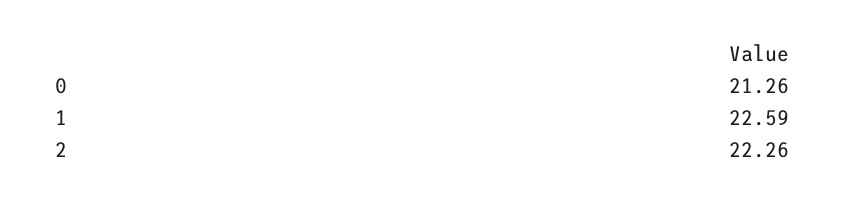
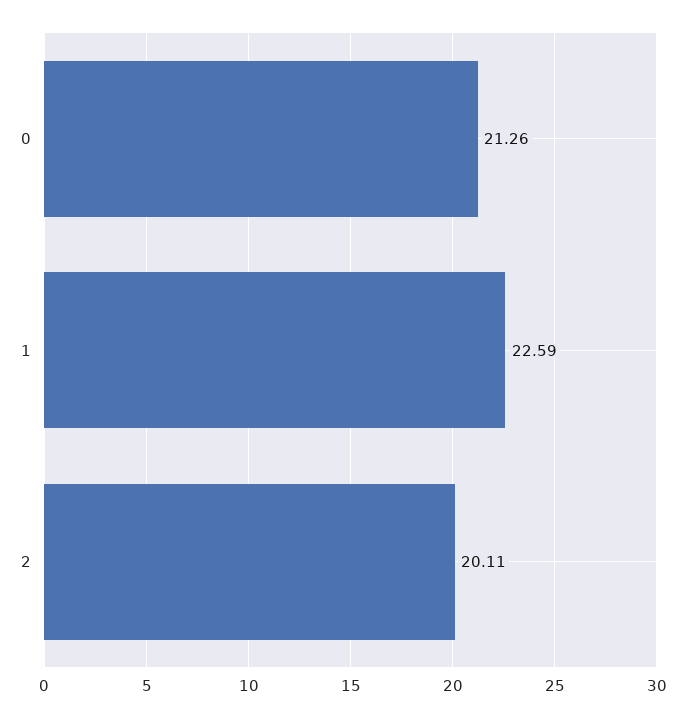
  {
    "0": 21.26,
    "1": 22.59,
-   "2": 22.26
+   "2": 20.11
  }

